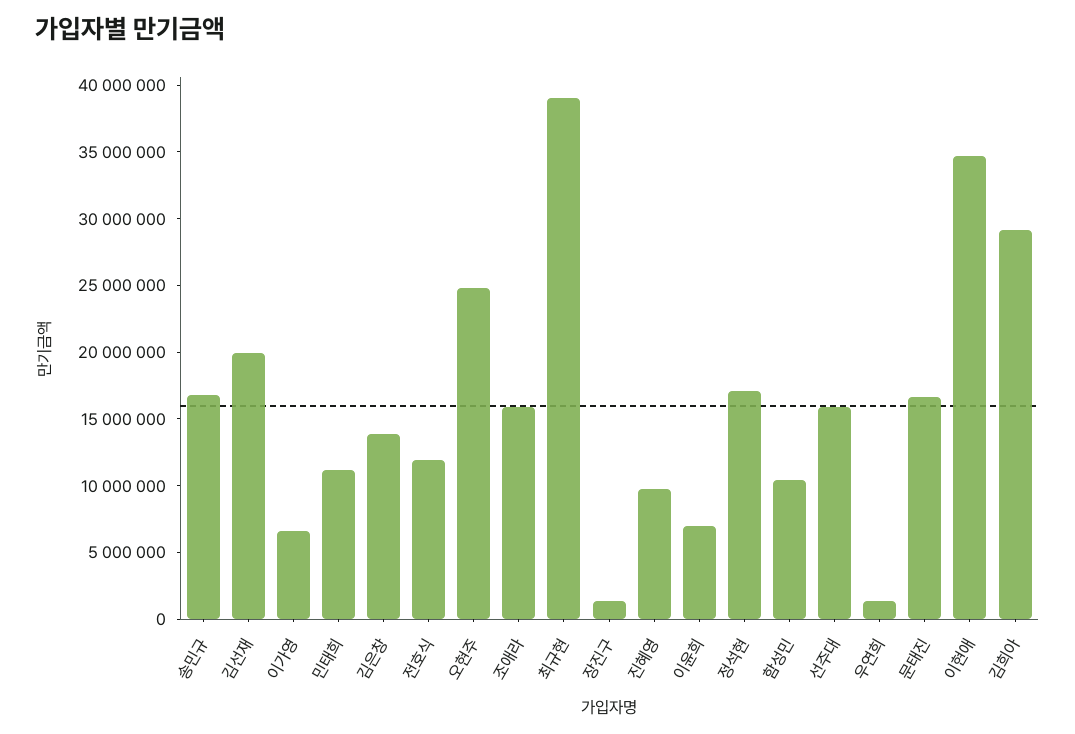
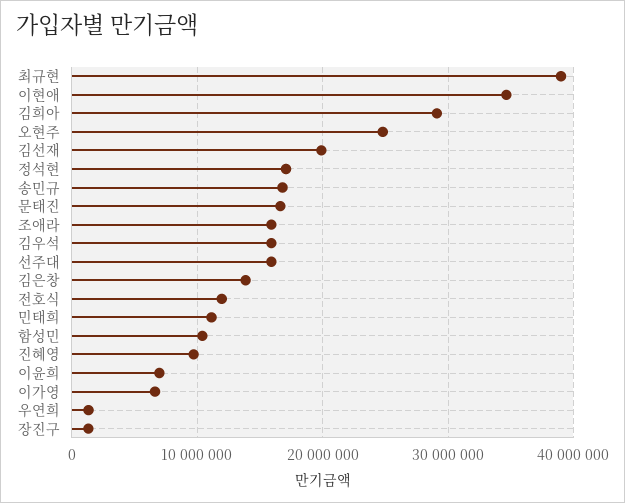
  {
    "송민규": 17000000,
    "김선재": 20000000,
    "이가영": 7000000,
    "민태희": 11000000,
    "김은창": 14000000,
    "전호식": 12000000,
    "오현주": 25000000,
    "조애라": 16000000,
    "최규현": 39000000,
    "장진구": 1000000,
    "진혜영": 10000000,
    "이윤희": 7000000,
    "정석현": 17000000,
    "함성민": 10000000,
    "선주대": 16000000,
    "우연희": 1000000,
    "문태진": 17000000,
    "이현애": 35000000,
-   "김희아": 29000000
+   "김희아": 29000000,
+   "김우석": 16000000
  }

